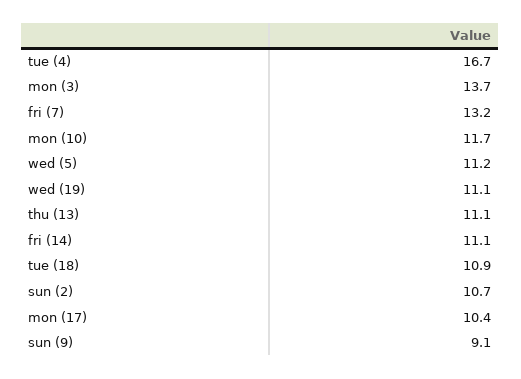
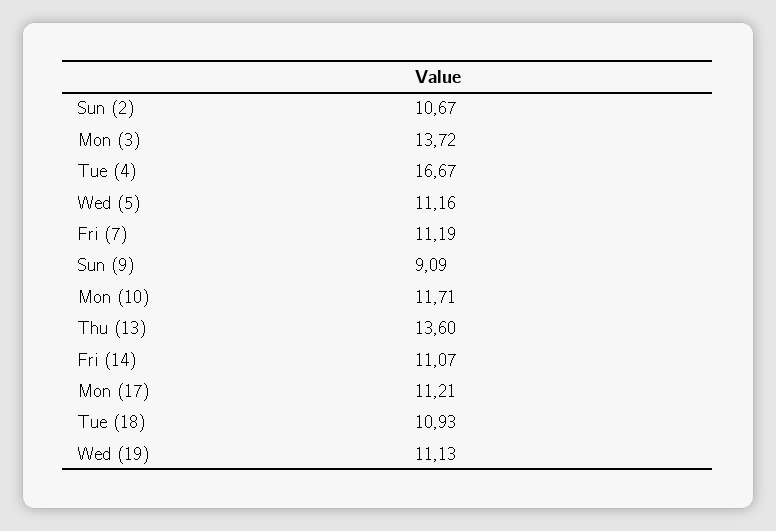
  {
    "tue (4)": 16.67,
    "mon (3)": 13.72,
-   "fri (7)": 13.2,
+   "fri (7)": 11.19,
    "mon (10)": 11.71,
    "wed (5)": 11.16,
    "wed (19)": 11.13,
-   "thu (13)": 11.1,
+   "thu (13)": 13.6,
    "fri (14)": 11.07,
    "tue (18)": 10.93,
    "sun (2)": 10.67,
-   "mon (17)": 10.4,
+   "mon (17)": 11.21,
    "sun (9)": 9.09
  }

